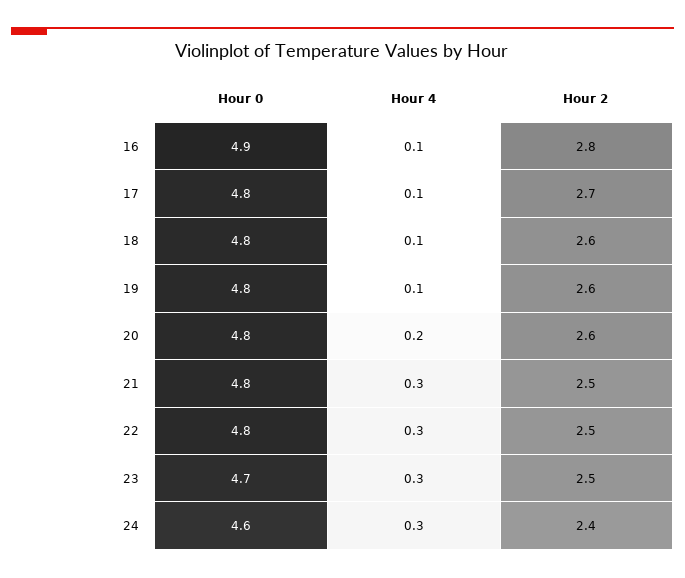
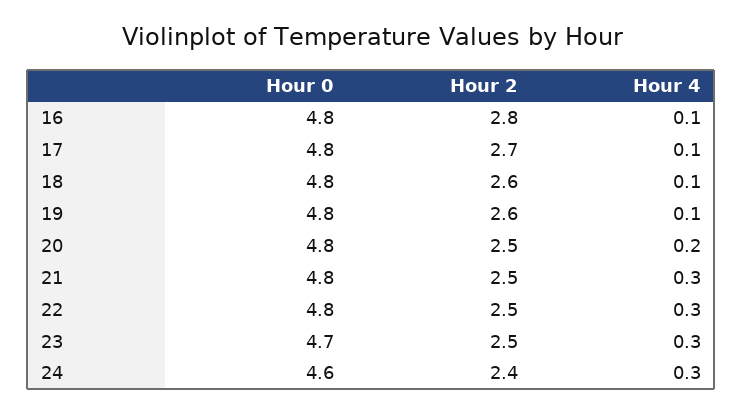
  {
    "Hour 0": {
-     "16": 4.9,
+     "16": 4.8,
      "17": 4.8,
      "18": 4.8,
      "19": 4.8,
      "20": 4.8,
      "21": 4.8,
      "22": 4.8,
      "23": 4.7,
      "24": 4.6
    },
    "Hour 4": {
      "16": 0.1,
      "17": 0.1,
      "18": 0.1,
      "19": 0.1,
      "20": 0.2,
      "21": 0.3,
      "22": 0.3,
      "23": 0.3,
      "24": 0.3
    },
    "Hour 2": {
      "16": 2.8,
      "17": 2.7,
      "18": 2.6,
      "19": 2.6,
-     "20": 2.6,
+     "20": 2.5,
      "21": 2.5,
      "22": 2.5,
      "23": 2.5,
      "24": 2.4
    }
  }

